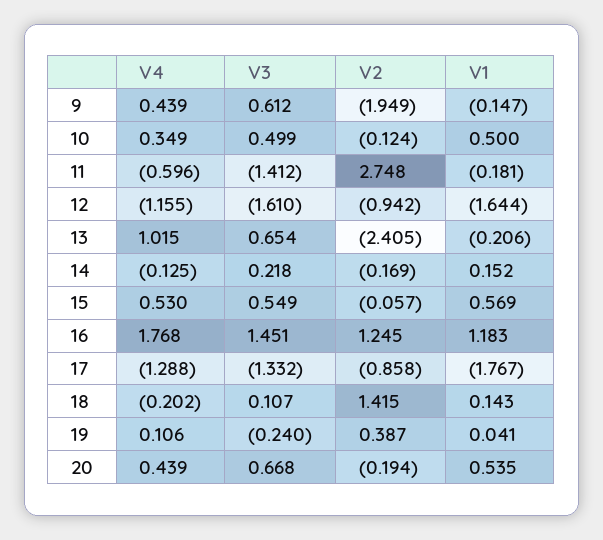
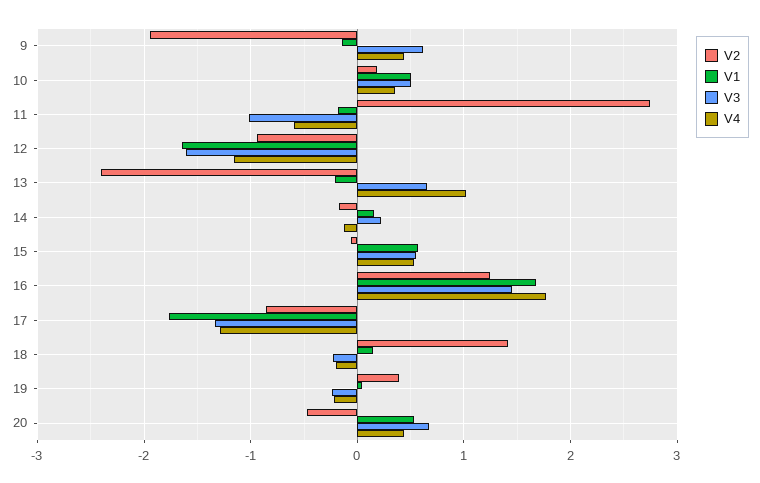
  {
    "V4": {
      "9": 0.439,
      "10": 0.349,
      "11": -0.596,
      "12": -1.155,
      "13": 1.015,
      "14": -0.125,
      "15": 0.53,
      "16": 1.768,
      "17": -1.288,
      "18": -0.202,
-     "19": 0.106,
+     "19": -0.2,
      "20": 0.439
    },
    "V3": {
      "9": 0.612,
      "10": 0.499,
-     "11": -1.412,
+     "11": -1,
      "12": -1.61,
      "13": 0.654,
      "14": 0.218,
      "15": 0.549,
      "16": 1.451,
      "17": -1.332,
-     "18": 0.107,
+     "18": -0.2,
      "19": -0.24,
      "20": 0.668
    },
    "V2": {
      "9": -1.949,
-     "10": -0.124,
+     "10": 0.2,
      "11": 2.748,
      "12": -0.942,
      "13": -2.405,
      "14": -0.169,
      "15": -0.057,
      "16": 1.245,
      "17": -0.858,
      "18": 1.415,
      "19": 0.387,
-     "20": -0.194
+     "20": -0.5
    },
    "V1": {
      "9": -0.147,
      "10": 0.5,
      "11": -0.181,
      "12": -1.644,
      "13": -0.206,
      "14": 0.152,
      "15": 0.569,
-     "16": 1.183,
+     "16": 1.7,
      "17": -1.767,
      "18": 0.143,
      "19": 0.041,
      "20": 0.535
    }
  }

